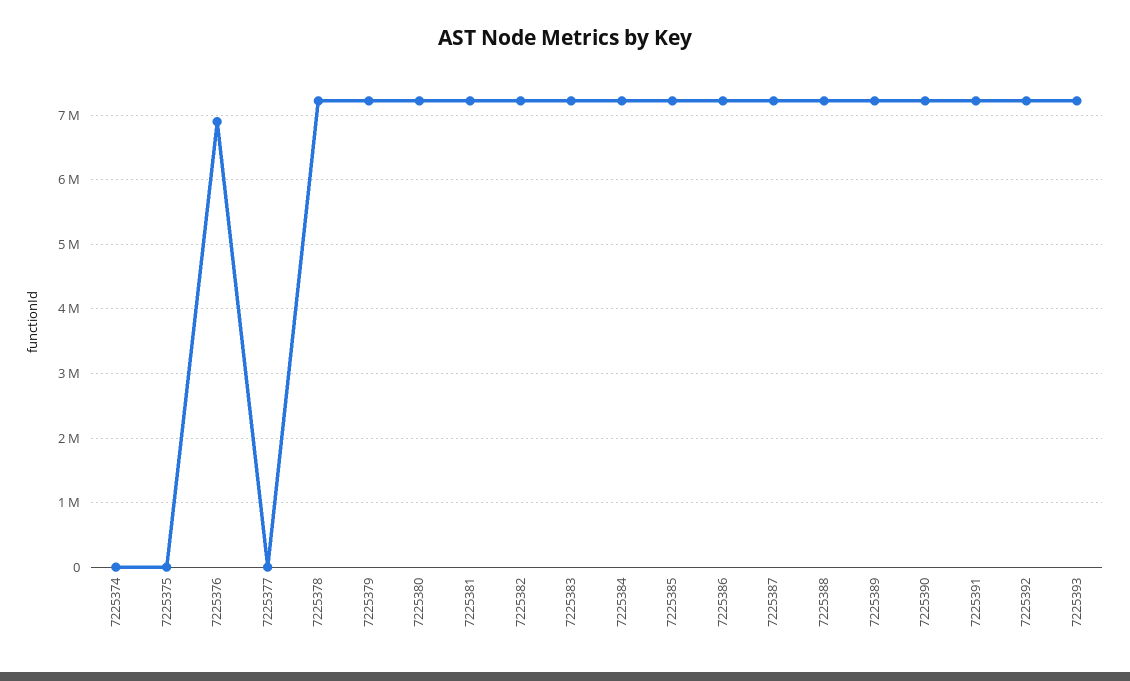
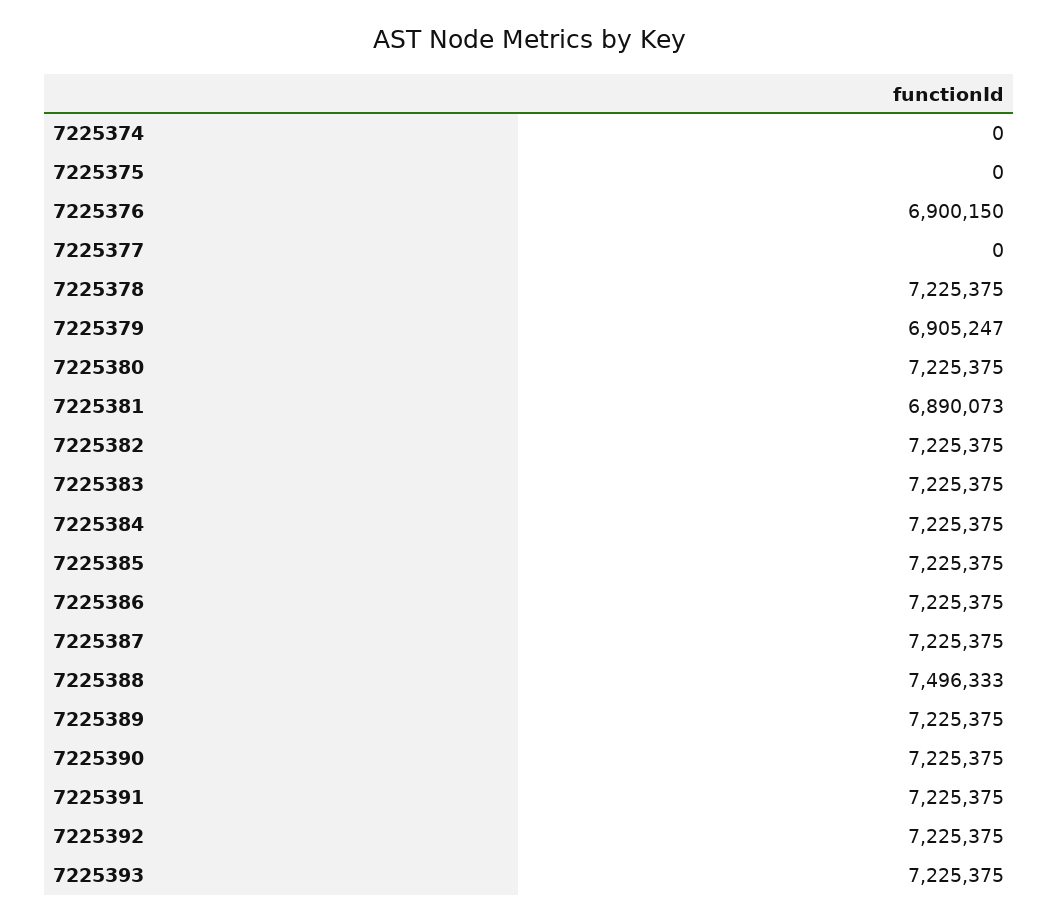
  {
    "7225374": 0,
    "7225375": 0,
    "7225376": 6900150,
    "7225377": 0,
    "7225378": 7225375,
-   "7225379": 7200000,
+   "7225379": 6905247,
    "7225380": 7225375,
-   "7225381": 7200000,
+   "7225381": 6890073,
    "7225382": 7225375,
    "7225383": 7225375,
    "7225384": 7225375,
    "7225385": 7225375,
    "7225386": 7225375,
    "7225387": 7225375,
-   "7225388": 7200000,
+   "7225388": 7496333,
    "7225389": 7225375,
    "7225390": 7225375,
    "7225391": 7225375,
    "7225392": 7225375,
    "7225393": 7225375
  }

